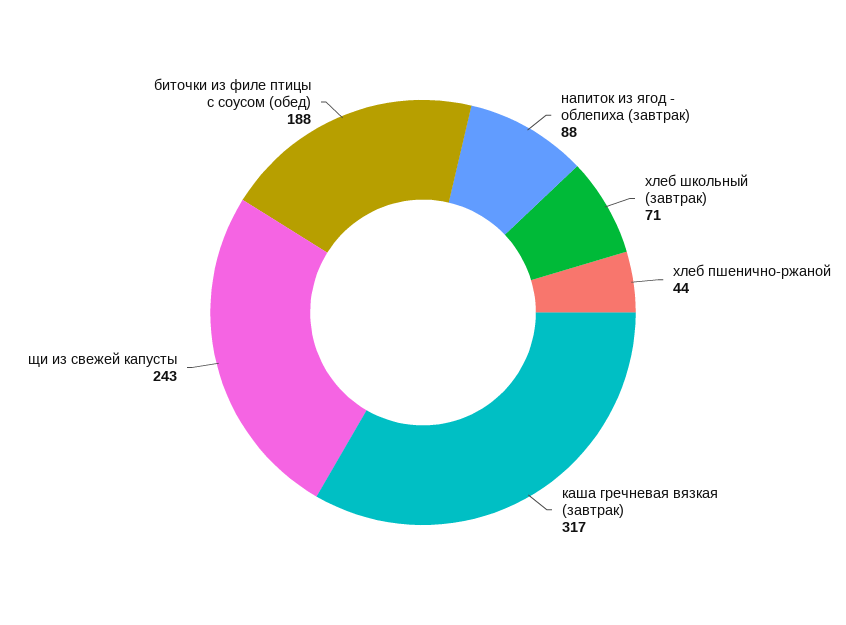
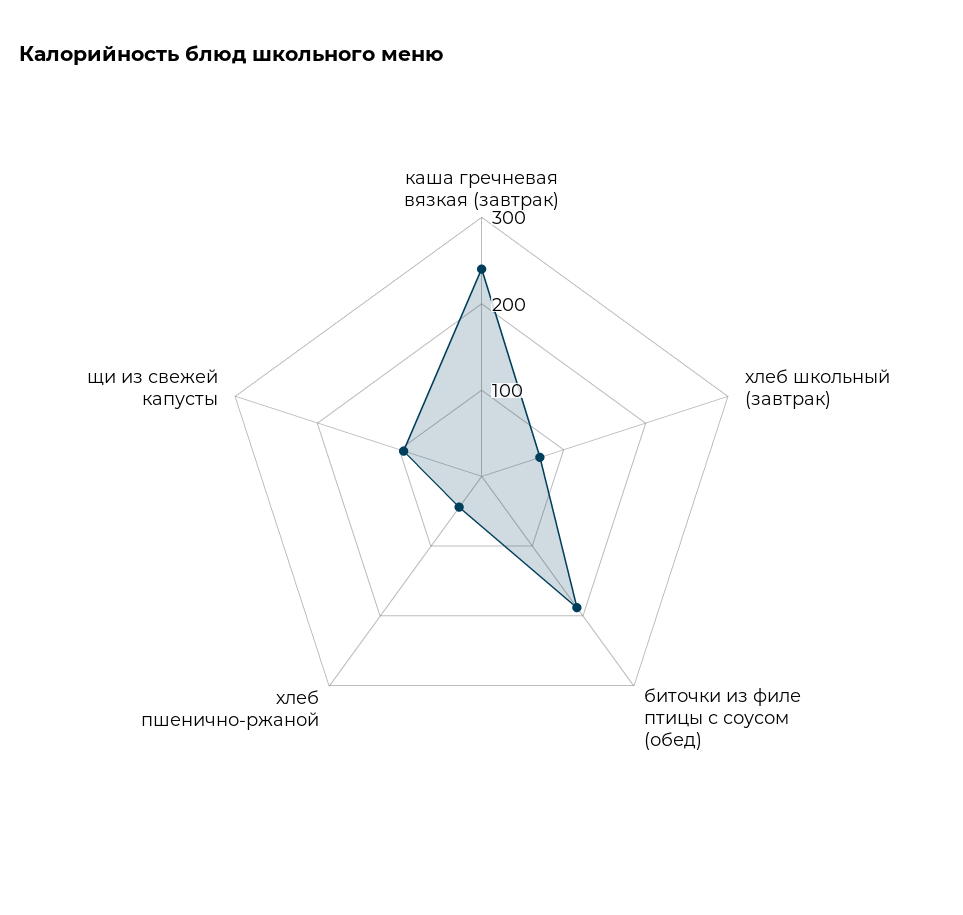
  {
-   "напиток из ягод - облепиха (завтрак)": 88,
    "хлеб школьный (завтрак)": 71,
    "хлеб пшенично-ржаной": 44,
-   "каша гречневая вязкая (завтрак)": 317,
+   "каша гречневая вязкая (завтрак)": 240,
-   "щи из свежей капусты": 243,
+   "щи из свежей капусты": 100,
    "биточки из филе птицы с соусом (обед)": 188
  }

